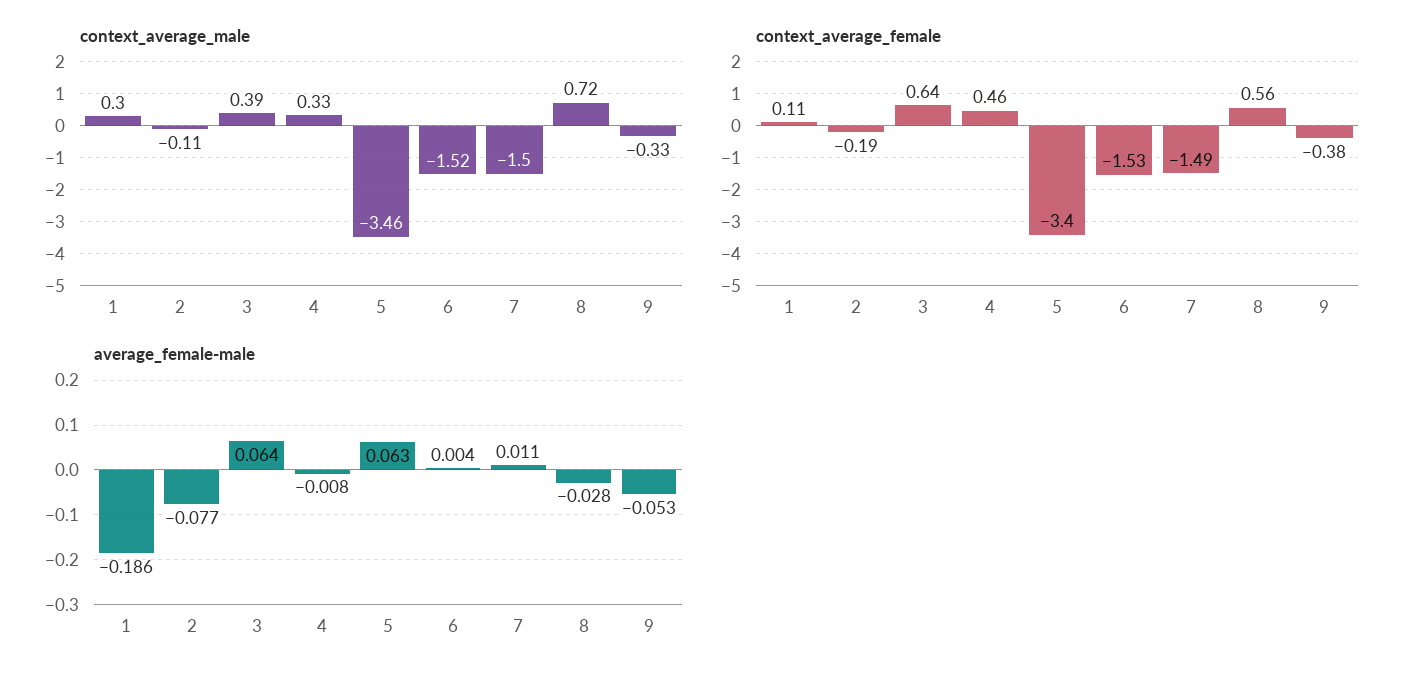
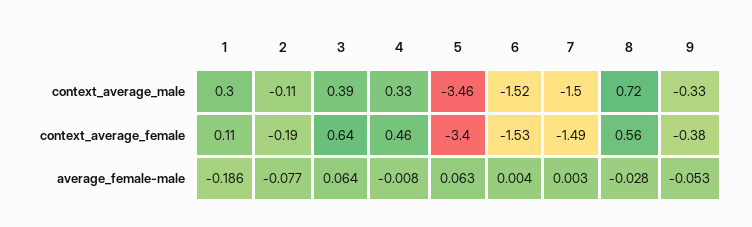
  {
    "context_average_male": {
      "1": 0.3,
      "2": -0.11,
      "3": 0.39,
      "4": 0.33,
      "5": -3.46,
      "6": -1.52,
      "7": -1.5,
      "8": 0.72,
      "9": -0.33
    },
    "context_average_female": {
      "1": 0.11,
      "2": -0.19,
      "3": 0.64,
      "4": 0.46,
      "5": -3.4,
      "6": -1.53,
      "7": -1.49,
      "8": 0.56,
      "9": -0.38
    },
    "average_female-male": {
      "1": -0.186,
      "2": -0.077,
      "3": 0.064,
      "4": -0.008,
      "5": 0.063,
      "6": 0.004,
-     "7": 0.011,
+     "7": 0.003,
      "8": -0.028,
      "9": -0.053
    }
  }

